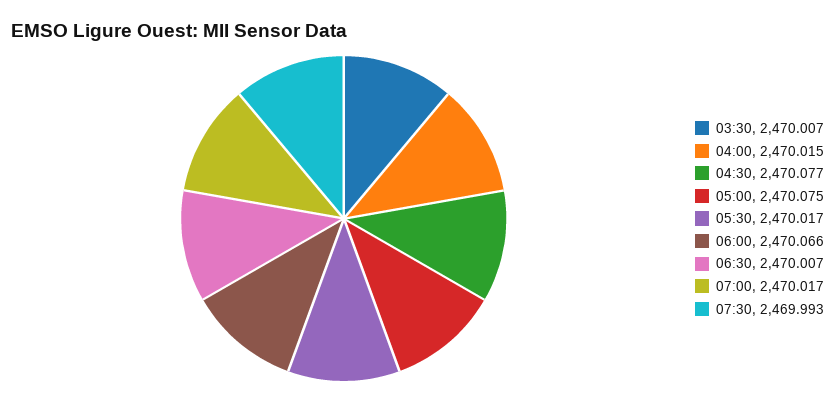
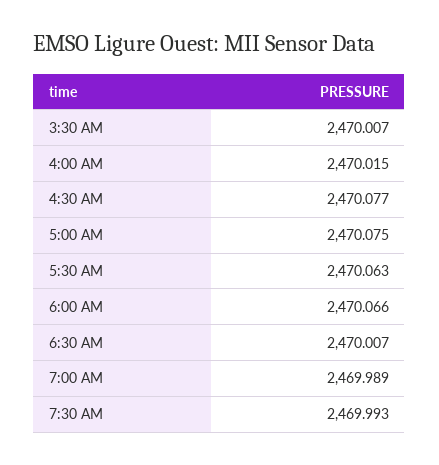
  {
    "03:30": 2470.007,
    "04:00": 2470.015,
    "04:30": 2470.077,
    "05:00": 2470.075,
-   "05:30": 2470.017,
+   "05:30": 2470.063,
    "06:00": 2470.066,
    "06:30": 2470.007,
-   "07:00": 2470.017,
+   "07:00": 2469.989,
    "07:30": 2469.993
  }

